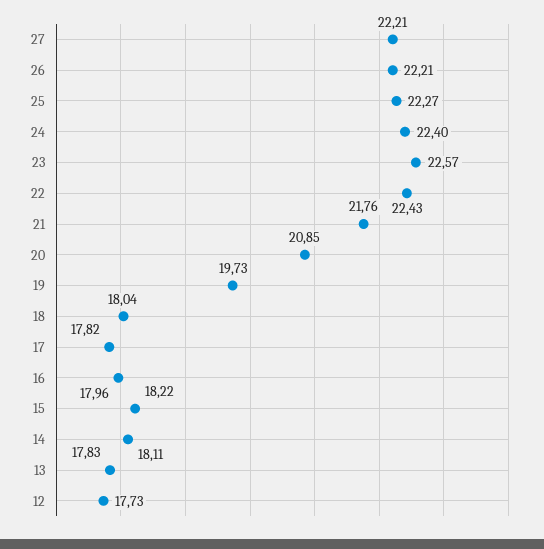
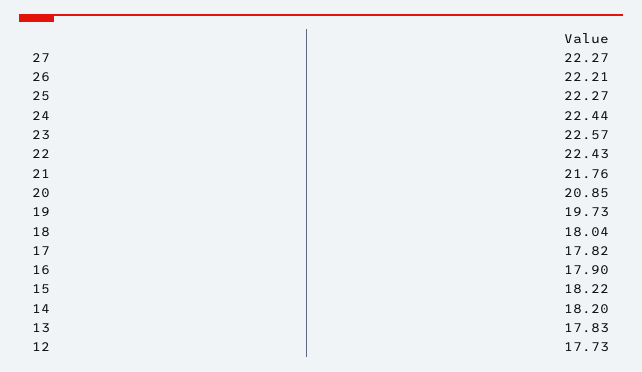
  {
-   "27": 22.21,
+   "27": 22.27,
    "26": 22.21,
    "25": 22.27,
-   "24": 22.4,
+   "24": 22.44,
    "23": 22.57,
    "22": 22.43,
    "21": 21.76,
    "20": 20.85,
    "19": 19.73,
    "18": 18.04,
    "17": 17.82,
-   "16": 17.96,
+   "16": 17.9,
    "15": 18.22,
-   "14": 18.11,
+   "14": 18.2,
    "13": 17.83,
    "12": 17.73
  }

